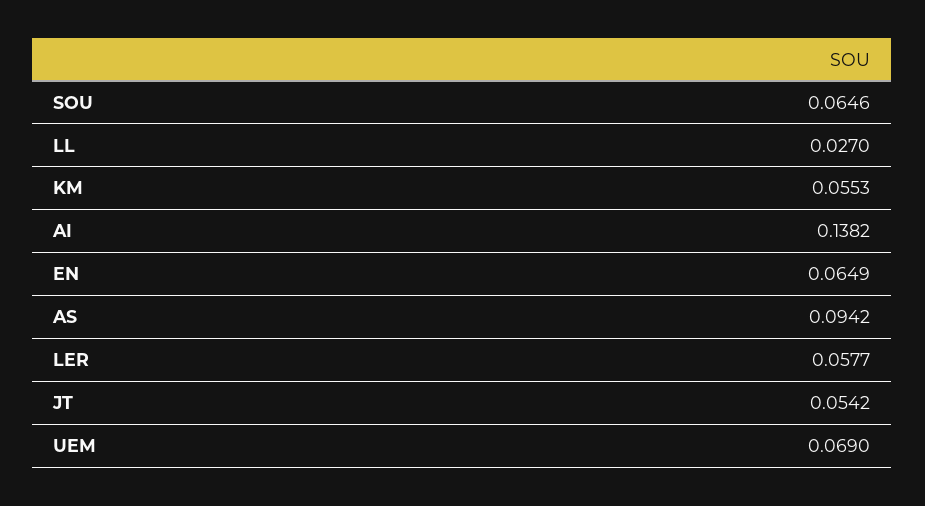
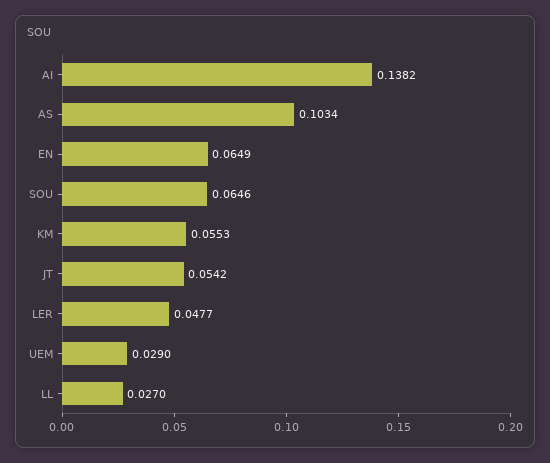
  {
    "SOU": 0.0646,
    "LL": 0.027,
    "KM": 0.0553,
    "AI": 0.1382,
    "EN": 0.0649,
-   "AS": 0.0942,
+   "AS": 0.1034,
-   "LER": 0.0577,
+   "LER": 0.0477,
    "JT": 0.0542,
-   "UEM": 0.069
+   "UEM": 0.029
  }

